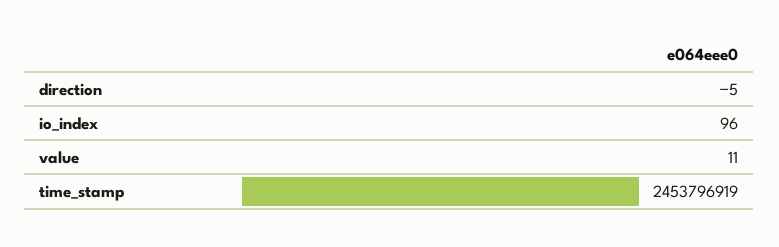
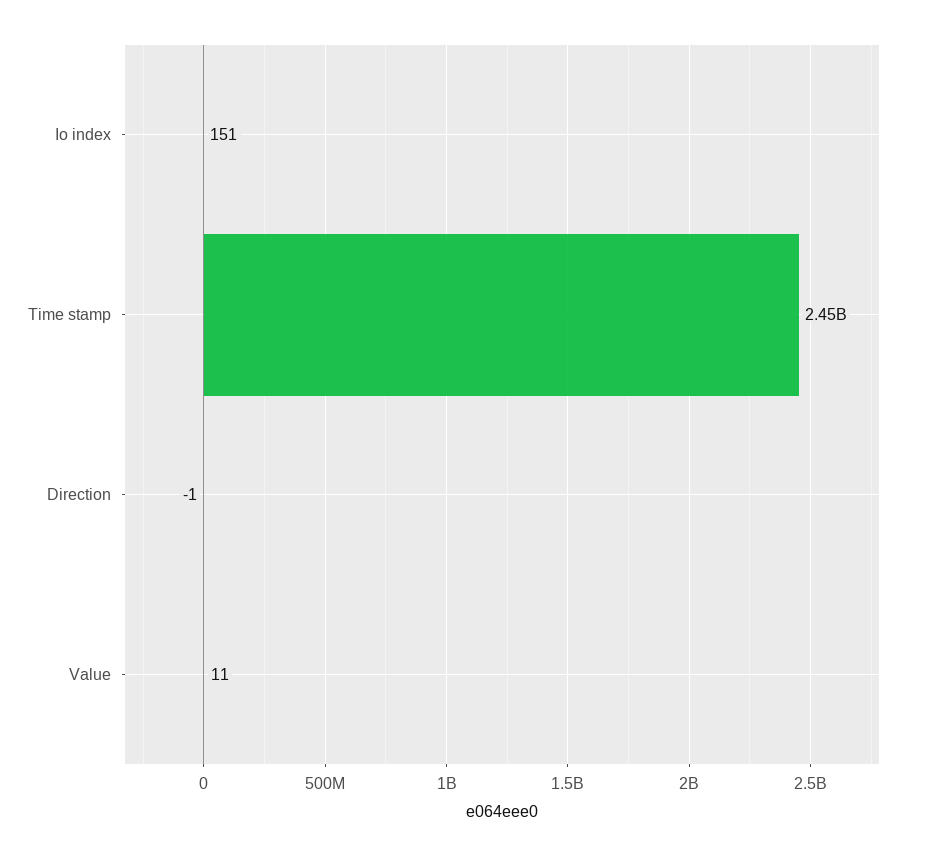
  {
-   "direction": -5,
+   "direction": -1,
-   "io_index": 96,
+   "io_index": 151,
    "value": 11,
    "time_stamp": 2453796919
  }

